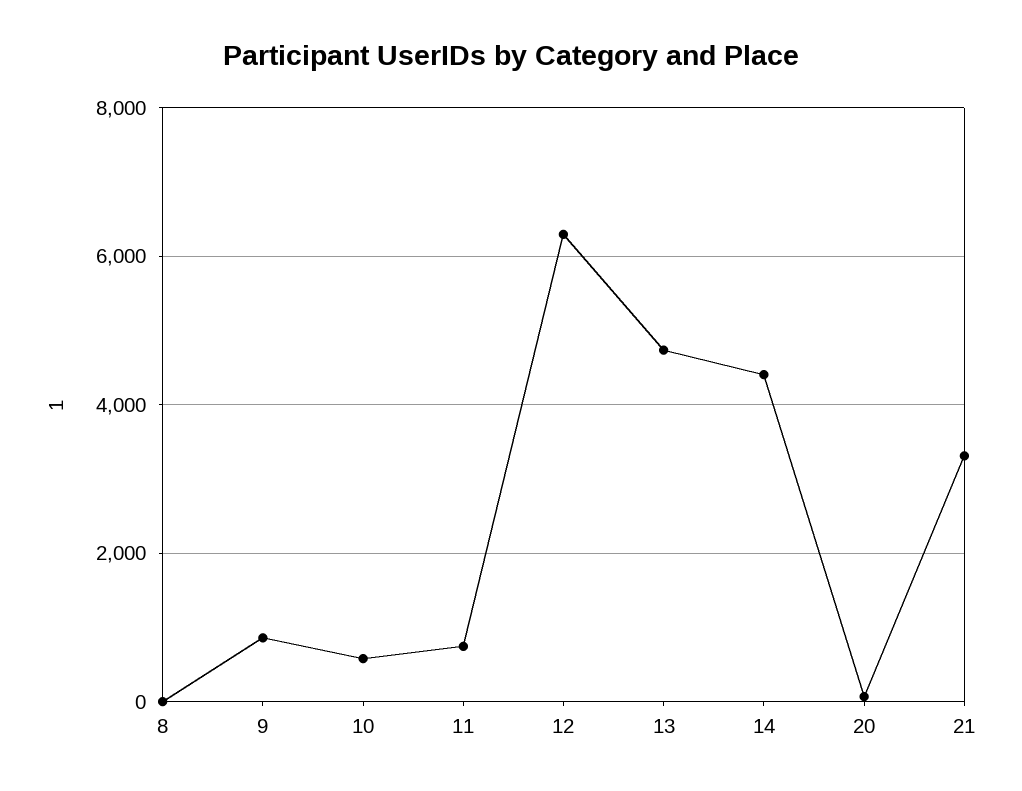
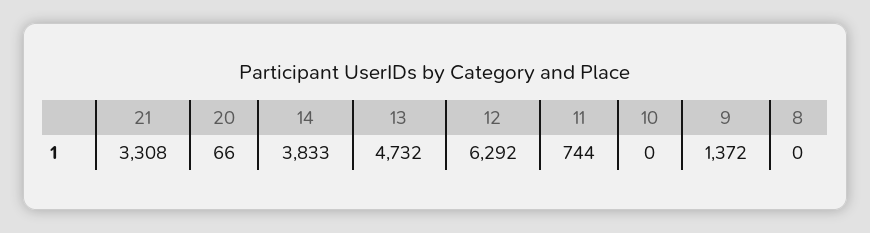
  {
    "8": 0,
-   "9": 800,
+   "9": 1372,
-   "10": 600,
+   "10": 0,
    "11": 744,
    "12": 6292,
    "13": 4732,
-   "14": 4400,
+   "14": 3833,
    "20": 66,
    "21": 3308
  }

